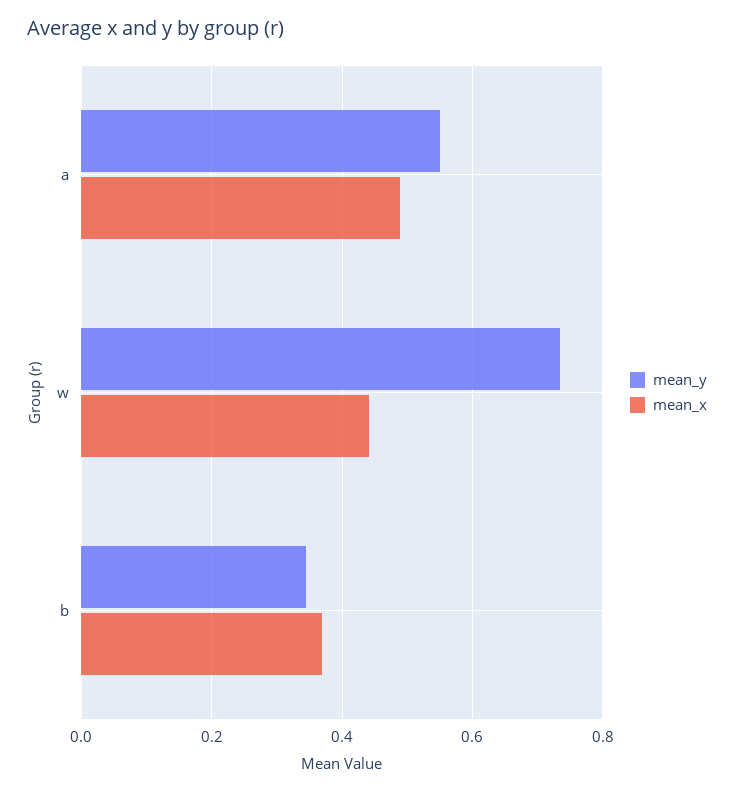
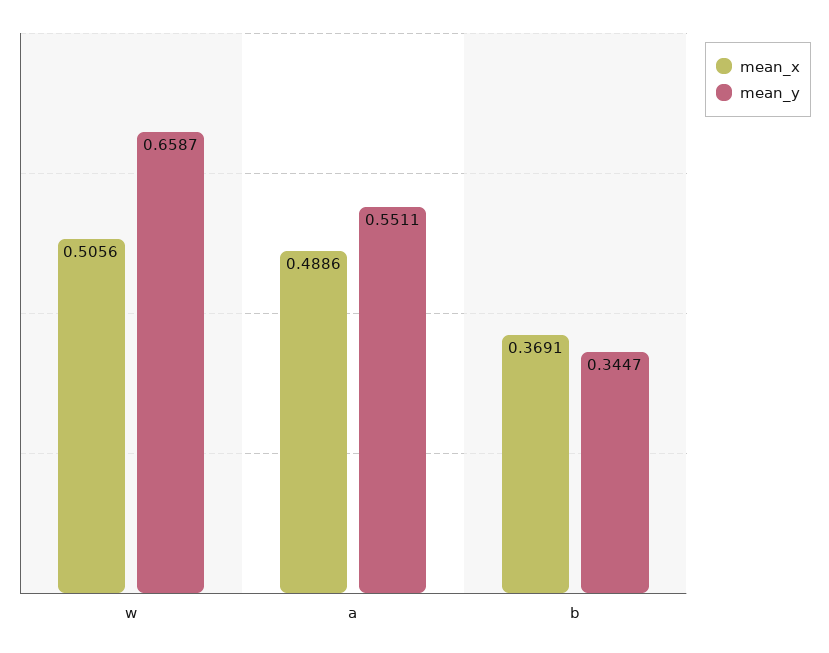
  {
    "mean_y": {
      "a": 0.5511,
-     "w": 0.74,
+     "w": 0.6587,
      "b": 0.3447
    },
    "mean_x": {
      "a": 0.4886,
-     "w": 0.44,
+     "w": 0.5056,
      "b": 0.3691
    }
  }

